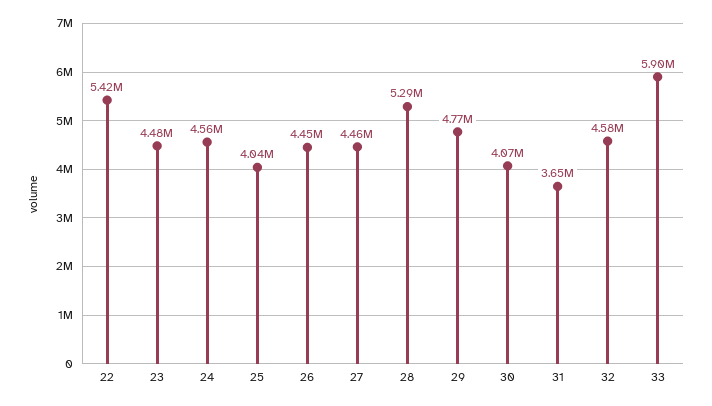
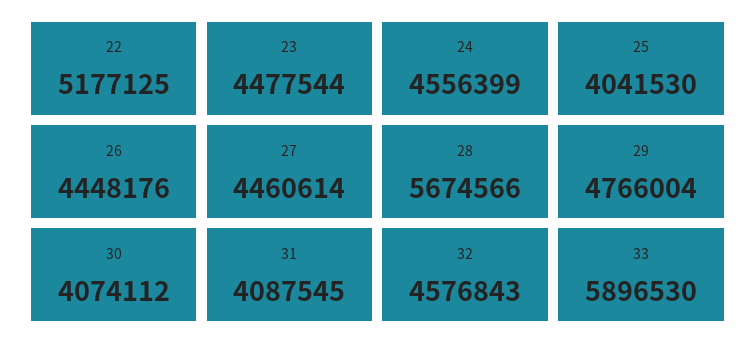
  {
-   "22": 5420000,
+   "22": 5177125,
    "23": 4477544,
    "24": 4556399,
    "25": 4041530,
    "26": 4448176,
    "27": 4460614,
-   "28": 5290000,
+   "28": 5674566,
    "29": 4766004,
    "30": 4074112,
-   "31": 3650000,
+   "31": 4087545,
    "32": 4576843,
    "33": 5896530
  }

